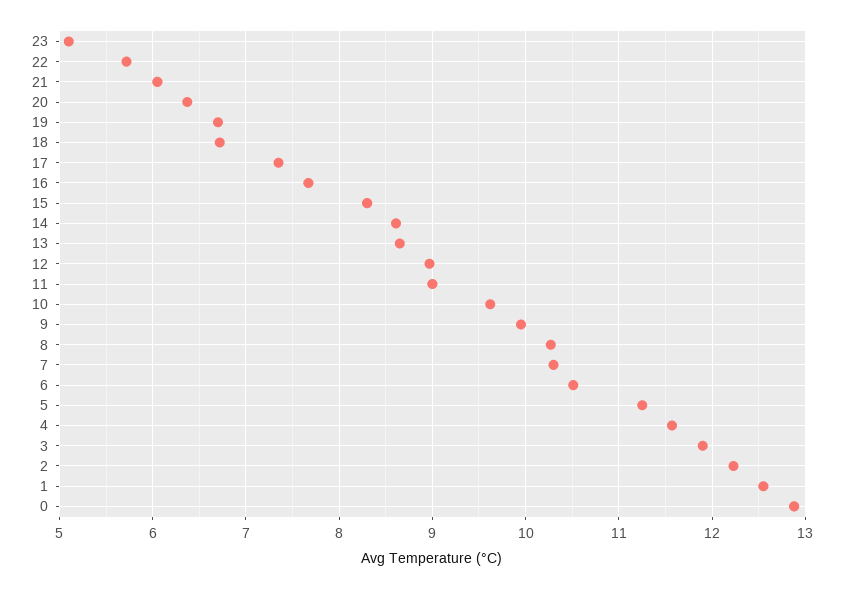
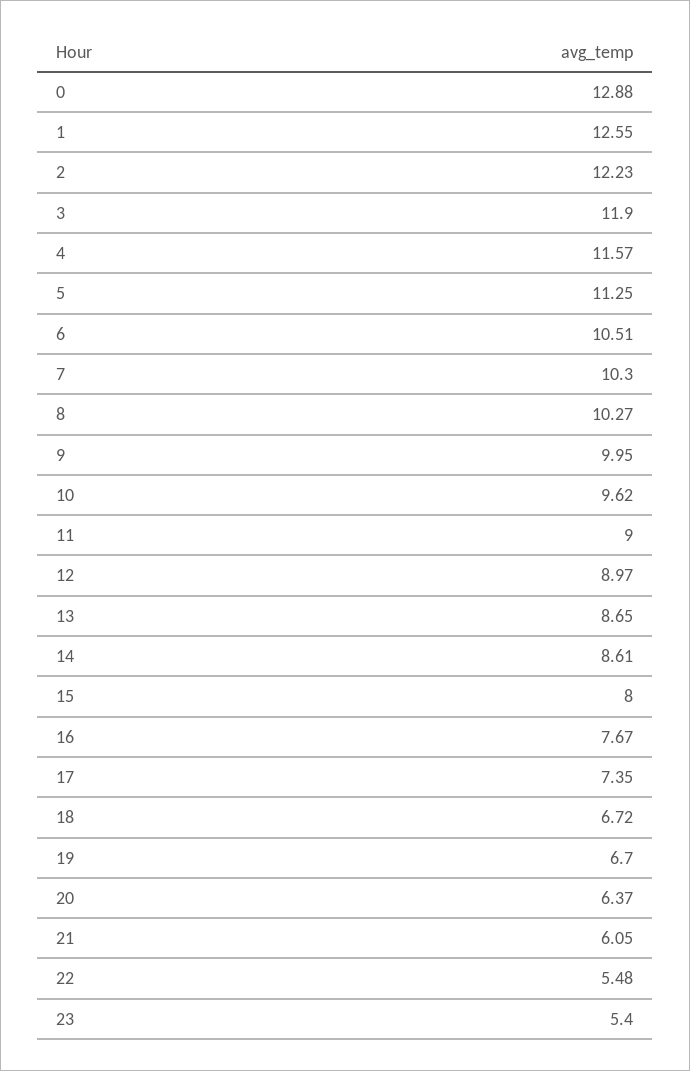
  {
-   "23": 5.1,
+   "23": 5.4,
-   "22": 5.7,
+   "22": 5.48,
    "21": 6.05,
    "20": 6.37,
    "19": 6.7,
    "18": 6.72,
    "17": 7.35,
    "16": 7.67,
-   "15": 8.3,
+   "15": 8,
    "14": 8.61,
    "13": 8.65,
    "12": 8.97,
    "11": 9,
    "10": 9.62,
    "9": 9.95,
    "8": 10.27,
    "7": 10.3,
    "6": 10.51,
    "5": 11.25,
    "4": 11.57,
    "3": 11.9,
    "2": 12.23,
    "1": 12.55,
    "0": 12.88
  }

